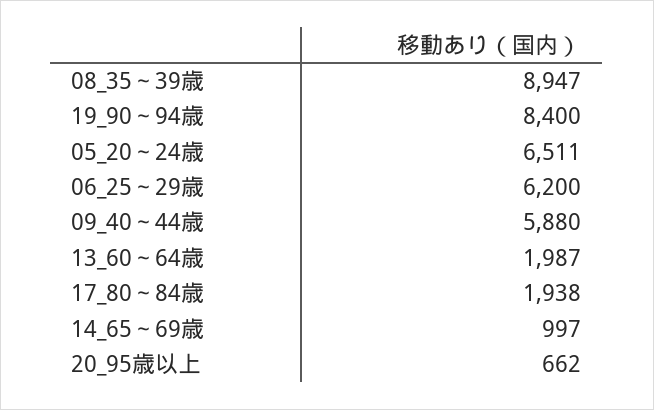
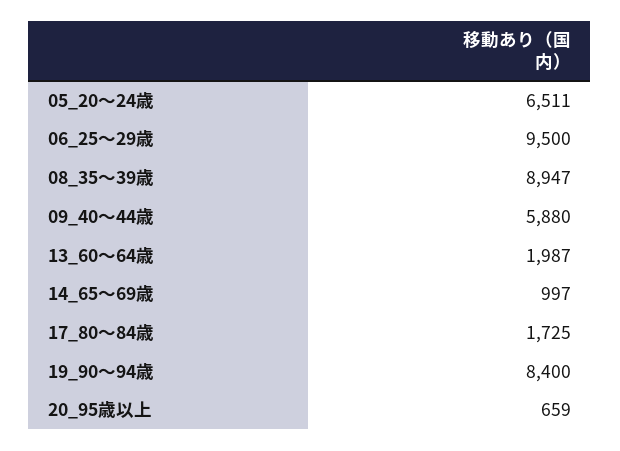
  {
    "08_35～39歳": 8947,
    "19_90～94歳": 8400,
    "05_20～24歳": 6511,
-   "06_25～29歳": 6200,
+   "06_25～29歳": 9500,
    "09_40～44歳": 5880,
    "13_60～64歳": 1987,
-   "17_80～84歳": 1938,
+   "17_80～84歳": 1725,
    "14_65～69歳": 997,
-   "20_95歳以上": 662
+   "20_95歳以上": 659
  }

